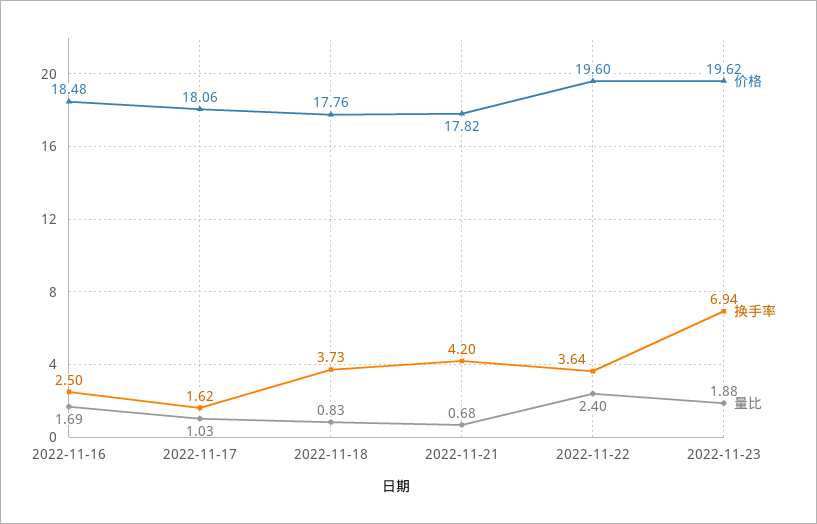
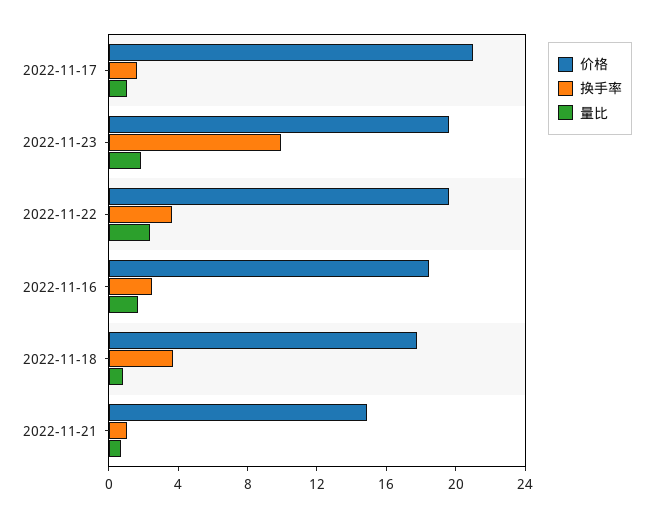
  {
    "价格": {
      "2022-11-16": 18.48,
-     "2022-11-17": 18.06,
+     "2022-11-17": 21,
      "2022-11-18": 17.76,
-     "2022-11-21": 17.82,
+     "2022-11-21": 15,
      "2022-11-22": 19.6,
      "2022-11-23": 19.62
    },
    "换手率": {
      "2022-11-16": 2.5,
      "2022-11-17": 1.62,
      "2022-11-18": 3.73,
-     "2022-11-21": 4.2,
+     "2022-11-21": 1,
      "2022-11-22": 3.64,
-     "2022-11-23": 6.94
+     "2022-11-23": 10
    },
    "量比": {
      "2022-11-16": 1.69,
      "2022-11-17": 1.03,
      "2022-11-18": 0.83,
      "2022-11-21": 0.68,
      "2022-11-22": 2.4,
      "2022-11-23": 1.88
    }
  }

